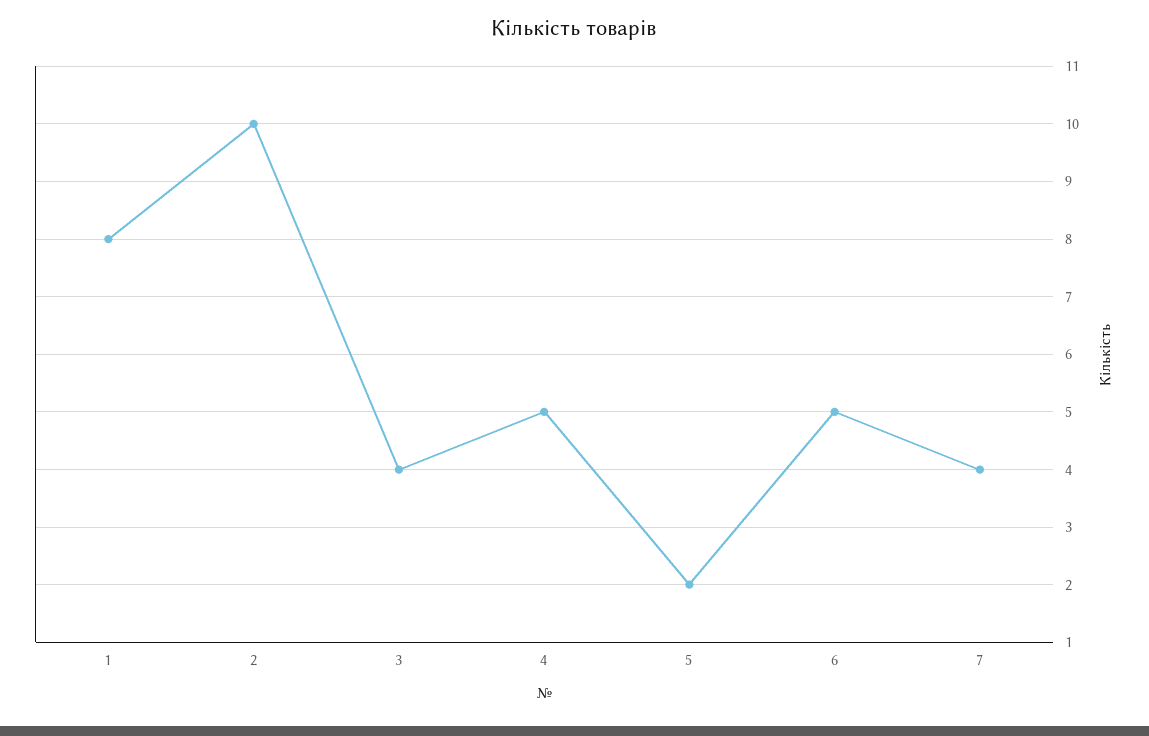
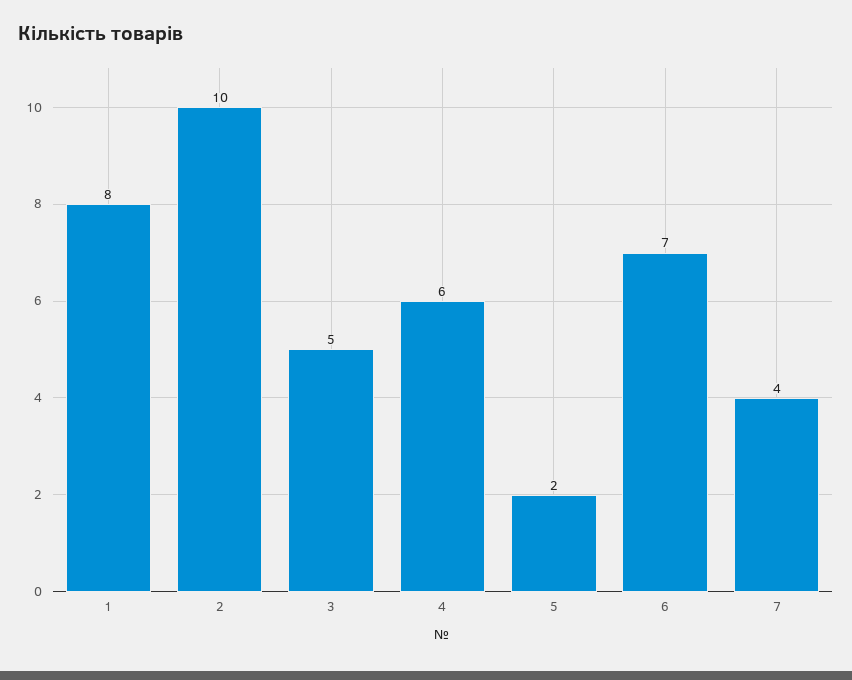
  {
    "1": 8,
    "2": 10,
-   "3": 4,
+   "3": 5,
-   "4": 5,
+   "4": 6,
    "5": 2,
-   "6": 5,
+   "6": 7,
    "7": 4
  }

